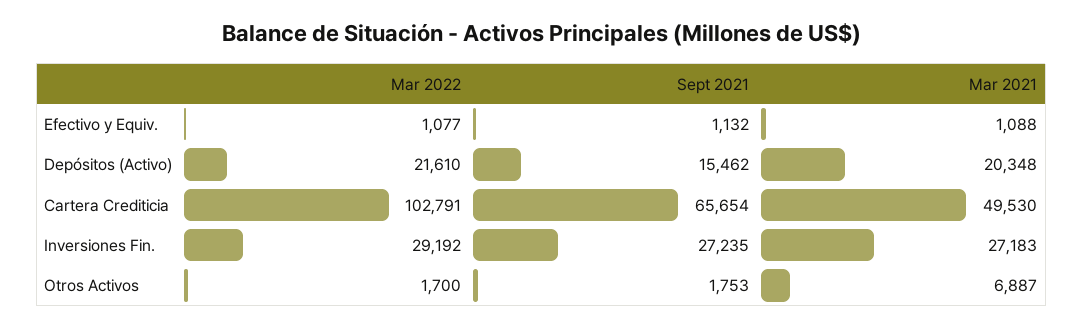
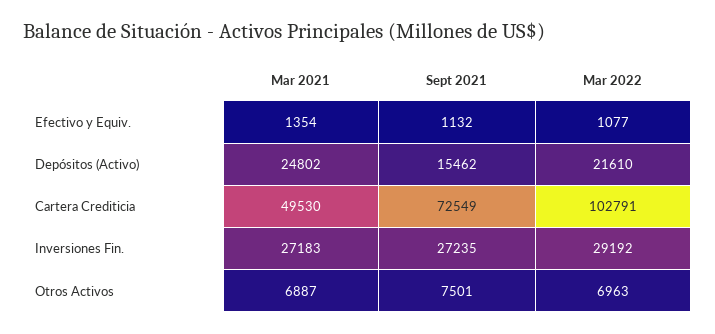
  {
    "Mar 2022": {
      "Efectivo y Equiv.": 1077,
      "Depósitos (Activo)": 21610,
      "Cartera Crediticia": 102791,
      "Inversiones Fin.": 29192,
-     "Otros Activos": 1700
+     "Otros Activos": 6963
    },
    "Sept 2021": {
      "Efectivo y Equiv.": 1132,
      "Depósitos (Activo)": 15462,
-     "Cartera Crediticia": 65654,
+     "Cartera Crediticia": 72549,
      "Inversiones Fin.": 27235,
-     "Otros Activos": 1753
+     "Otros Activos": 7501
    },
    "Mar 2021": {
-     "Efectivo y Equiv.": 1088,
+     "Efectivo y Equiv.": 1354,
-     "Depósitos (Activo)": 20348,
+     "Depósitos (Activo)": 24802,
      "Cartera Crediticia": 49530,
      "Inversiones Fin.": 27183,
      "Otros Activos": 6887
    }
  }

